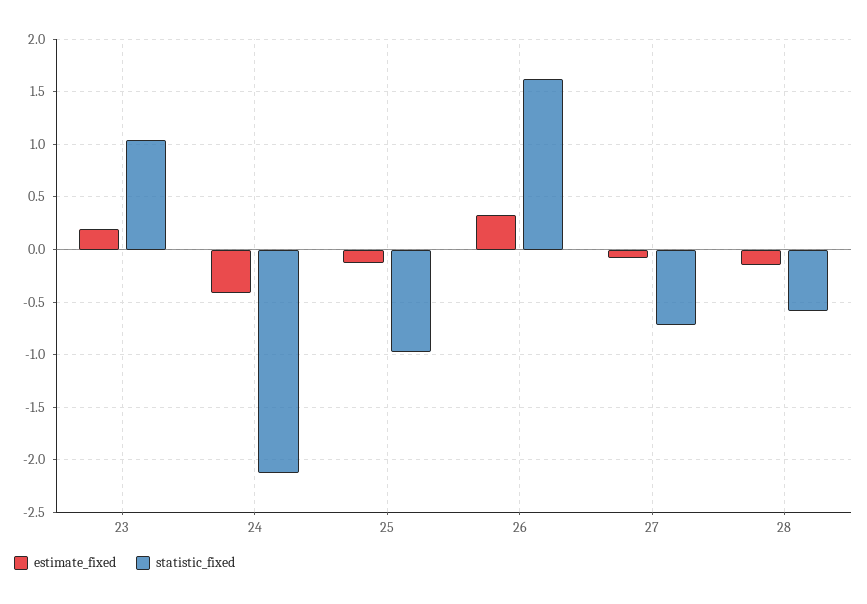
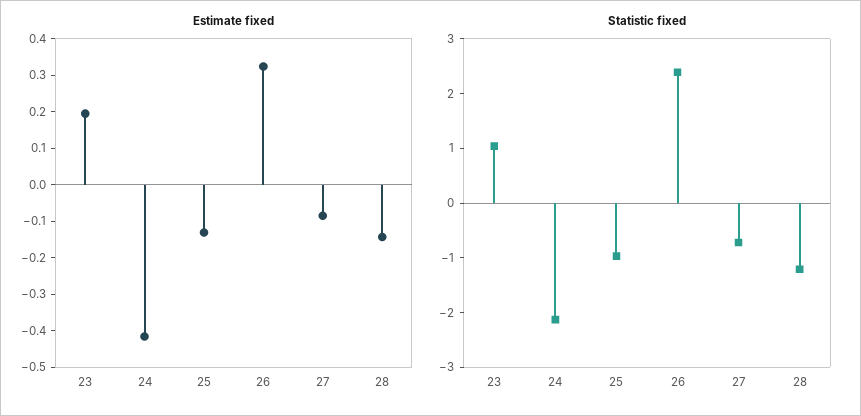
  {
    "estimate_fixed": {
      "23": 0.2,
      "24": -0.425,
      "25": -0.125,
      "26": 0.325,
      "27": -0.075,
      "28": -0.15
    },
    "statistic_fixed": {
      "23": 1,
      "24": -2.1,
      "25": -1,
-     "26": 1.6,
+     "26": 2.4,
      "27": -0.7,
-     "28": -0.6
+     "28": -1.2
    }
  }

